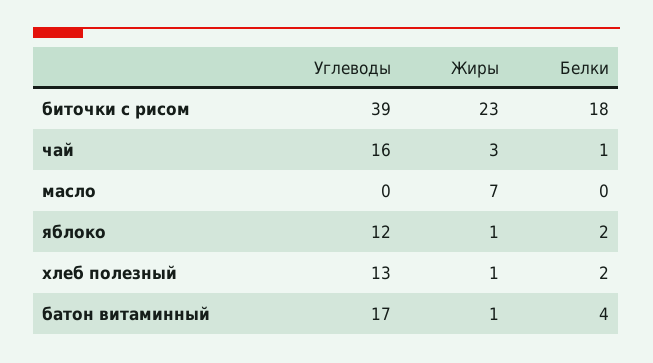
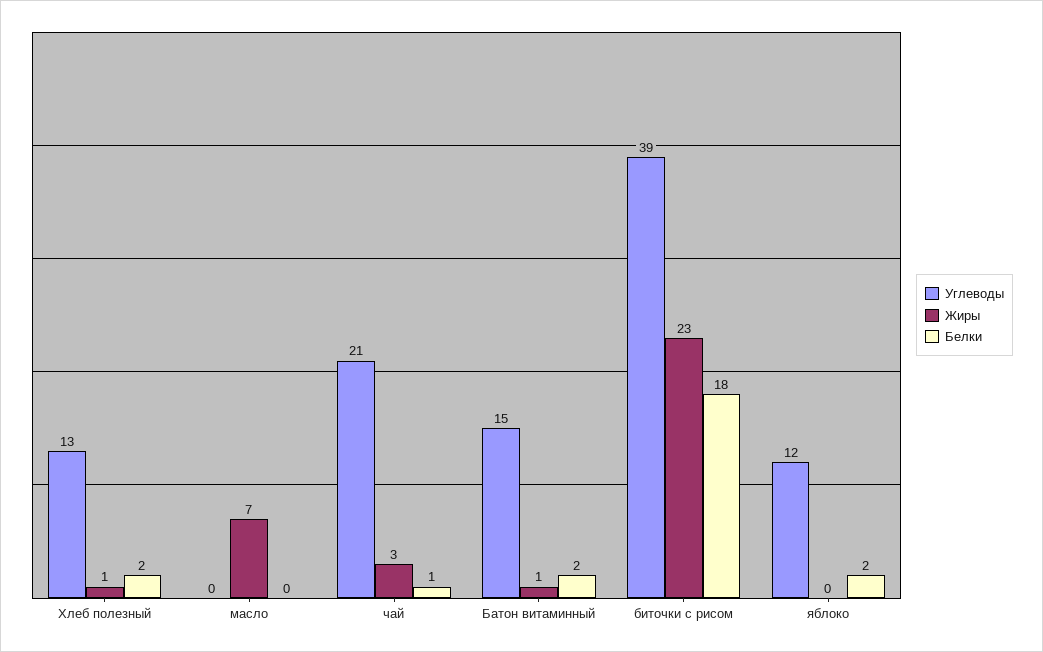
  {
    "Углеводы": {
      "биточки с рисом": 39,
-     "чай": 16,
+     "чай": 21,
      "масло": 0,
      "яблоко": 12,
      "хлеб полезный": 13,
-     "батон витаминный": 17
+     "батон витаминный": 15
    },
    "Жиры": {
      "биточки с рисом": 23,
      "чай": 3,
      "масло": 7,
-     "яблоко": 1,
+     "яблоко": 0,
      "хлеб полезный": 1,
      "батон витаминный": 1
    },
    "Белки": {
      "биточки с рисом": 18,
      "чай": 1,
      "масло": 0,
      "яблоко": 2,
      "хлеб полезный": 2,
-     "батон витаминный": 4
+     "батон витаминный": 2
    }
  }

